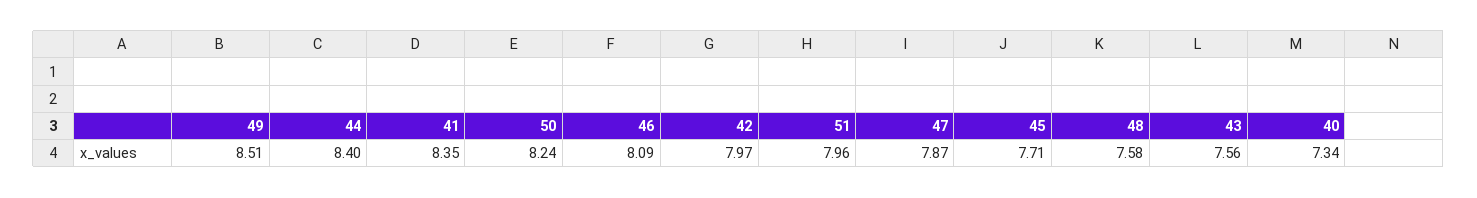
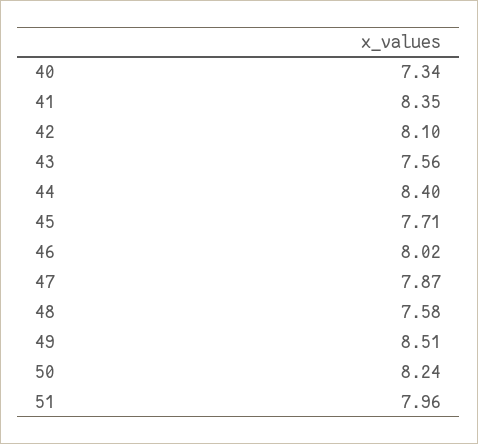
  {
    "49": 8.51,
    "44": 8.4,
    "41": 8.35,
    "50": 8.24,
-   "46": 8.09,
+   "46": 8.02,
-   "42": 7.97,
+   "42": 8.1,
    "51": 7.96,
    "47": 7.87,
    "45": 7.71,
    "48": 7.58,
    "43": 7.56,
    "40": 7.34
  }

